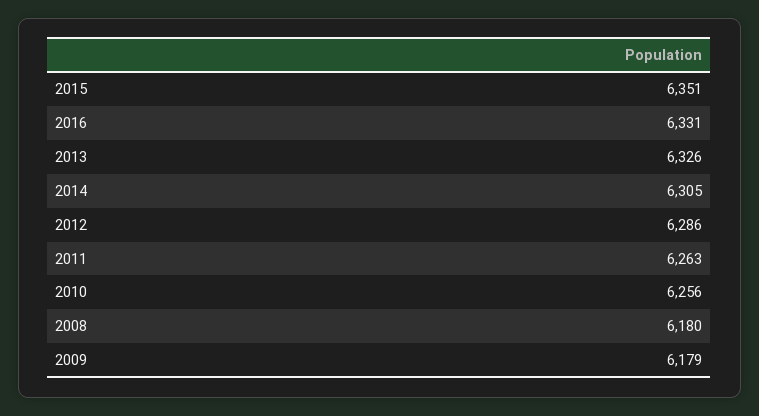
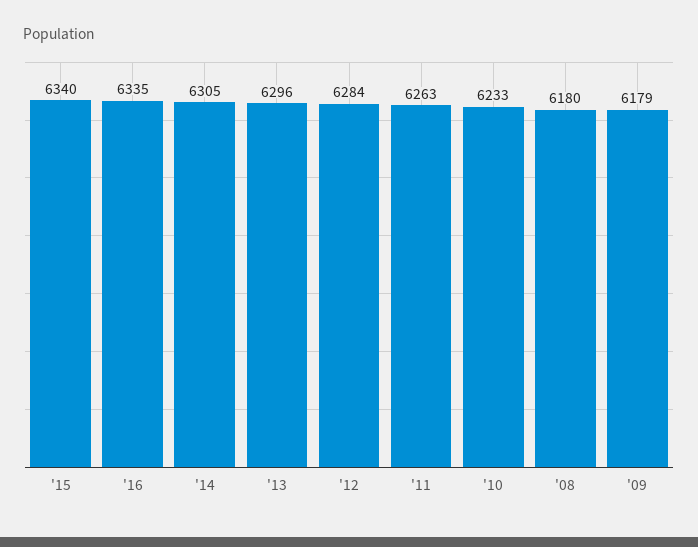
  {
-   "2015": 6351,
+   "2015": 6340,
-   "2016": 6331,
+   "2016": 6335,
-   "2013": 6326,
+   "2013": 6296,
    "2014": 6305,
-   "2012": 6286,
+   "2012": 6284,
    "2011": 6263,
-   "2010": 6256,
+   "2010": 6233,
    "2008": 6180,
    "2009": 6179
  }

